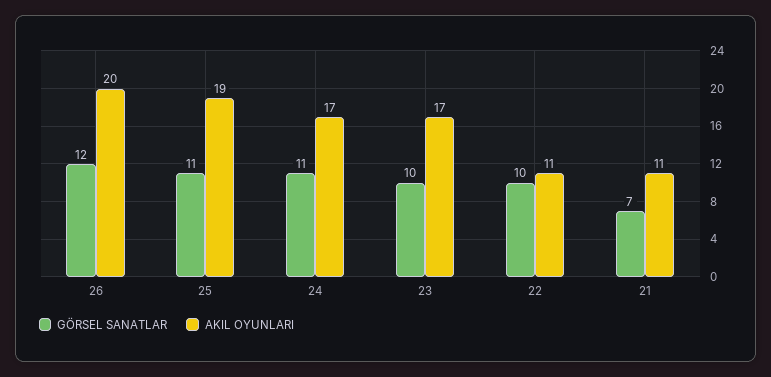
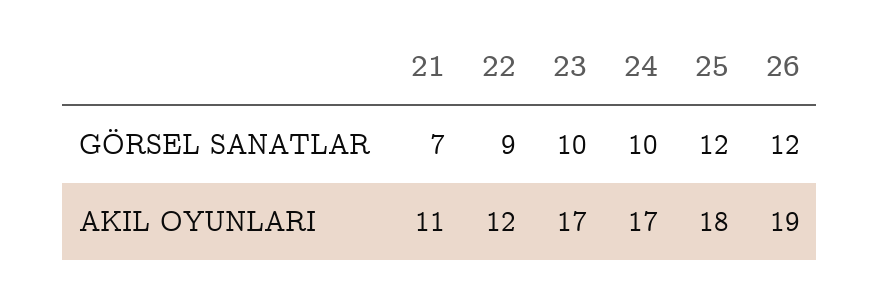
  {
    "GÖRSEL SANATLAR": {
      "26": 12,
-     "25": 11,
+     "25": 12,
-     "24": 11,
+     "24": 10,
      "23": 10,
-     "22": 10,
+     "22": 9,
      "21": 7
    },
    "AKIL OYUNLARI": {
-     "26": 20,
+     "26": 19,
-     "25": 19,
+     "25": 18,
      "24": 17,
      "23": 17,
-     "22": 11,
+     "22": 12,
      "21": 11
    }
  }

